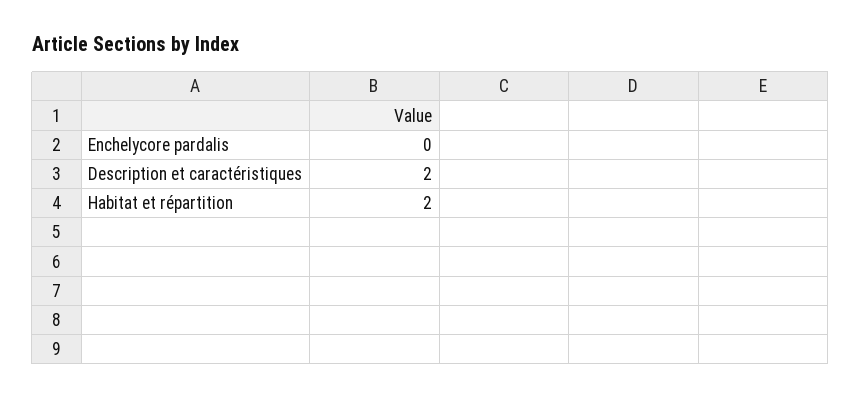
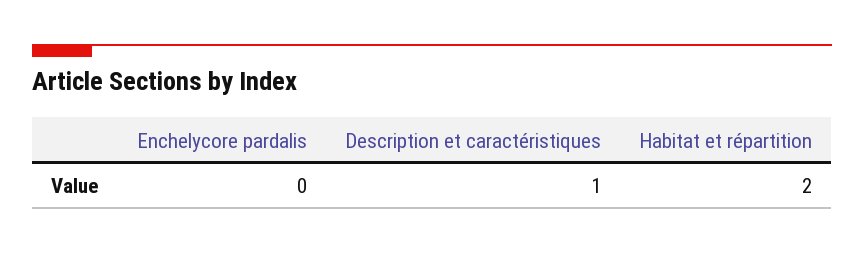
  {
    "Enchelycore pardalis": 0,
-   "Description et caractéristiques": 2,
+   "Description et caractéristiques": 1,
    "Habitat et répartition": 2
  }

